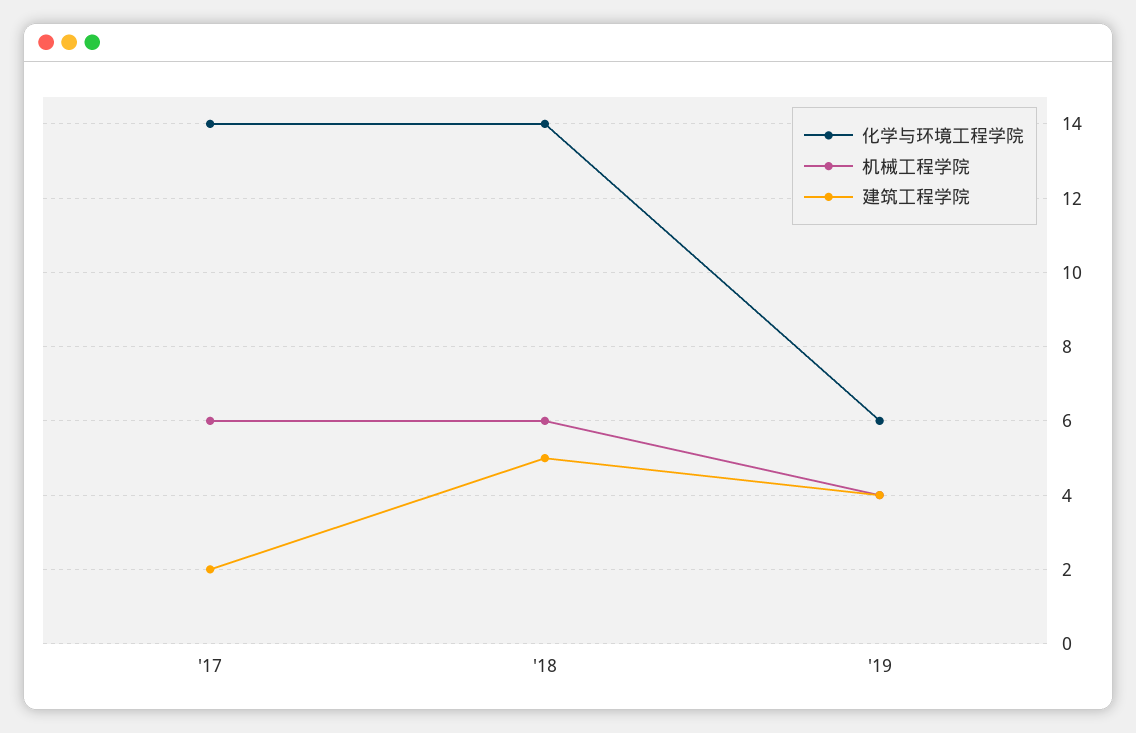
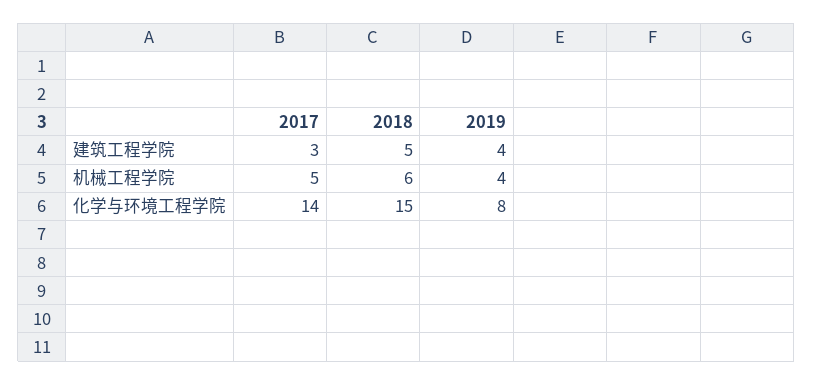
  {
    "化学与环境工程学院": {
      "'17": 14,
-     "'18": 14,
+     "'18": 15,
-     "'19": 6
+     "'19": 8
    },
    "机械工程学院": {
-     "'17": 6,
+     "'17": 5,
      "'18": 6,
      "'19": 4
    },
    "建筑工程学院": {
-     "'17": 2,
+     "'17": 3,
      "'18": 5,
      "'19": 4
    }
  }

